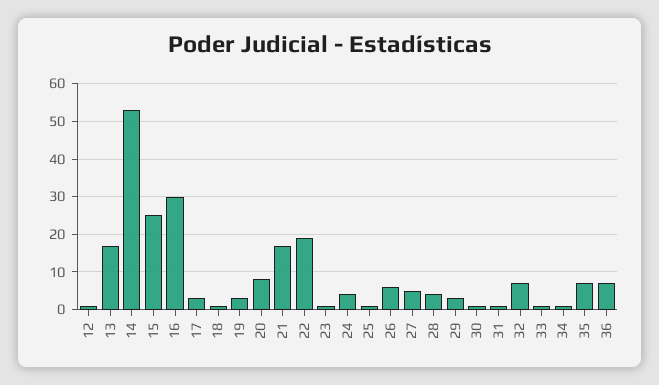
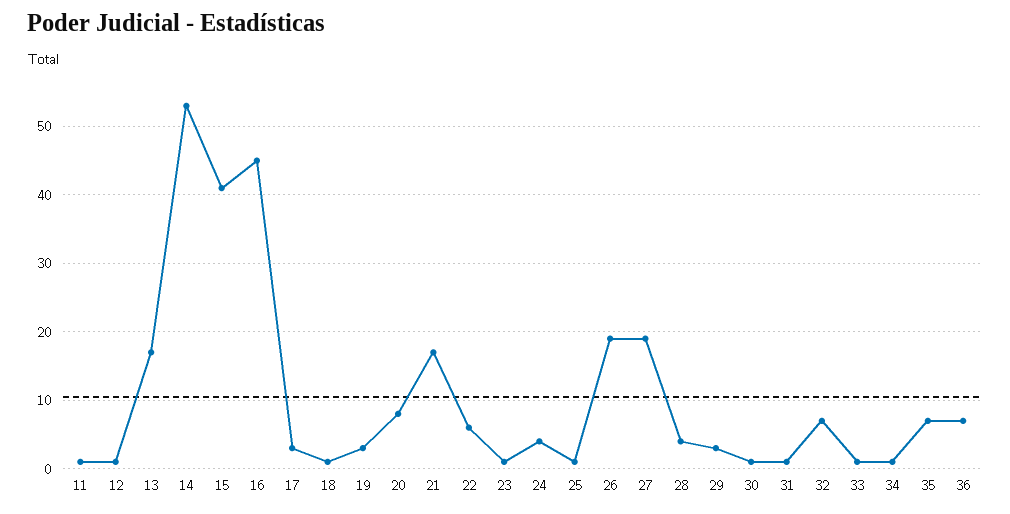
  {
    "12": 1,
    "13": 17,
    "14": 53,
-   "15": 25,
+   "15": 41,
-   "16": 30,
+   "16": 45,
    "17": 3,
    "18": 1,
    "19": 3,
    "20": 8,
    "21": 17,
-   "22": 20,
+   "22": 6,
    "23": 1,
    "24": 4,
    "25": 1,
-   "26": 5,
+   "26": 19,
-   "27": 5,
+   "27": 19,
    "28": 4,
    "29": 3,
    "30": 1,
    "31": 1,
    "32": 7,
    "33": 1,
    "34": 1,
    "35": 7,
-   "36": 7
+   "36": 7,
+   "11": 1
  }

